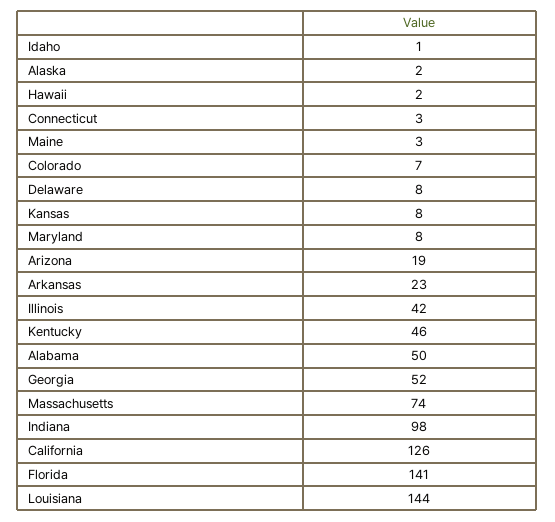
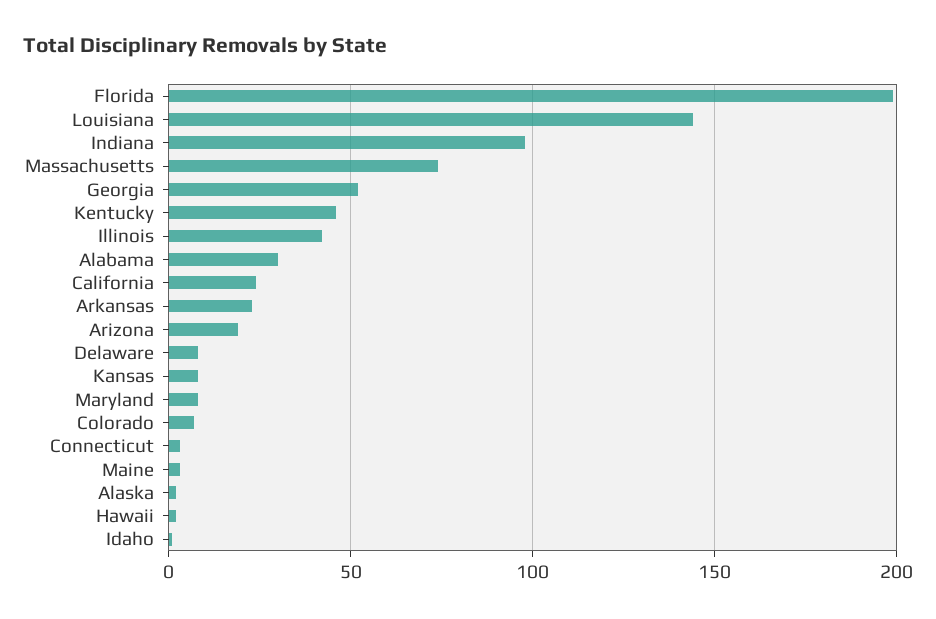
  {
    "Idaho": 1,
    "Alaska": 2,
    "Hawaii": 2,
    "Connecticut": 3,
    "Maine": 3,
    "Colorado": 7,
    "Delaware": 8,
    "Kansas": 8,
    "Maryland": 8,
    "Arizona": 19,
    "Arkansas": 23,
    "Illinois": 42,
    "Kentucky": 46,
-   "Alabama": 50,
+   "Alabama": 30,
    "Georgia": 52,
    "Massachusetts": 74,
    "Indiana": 98,
-   "California": 126,
+   "California": 25,
-   "Florida": 141,
+   "Florida": 200,
    "Louisiana": 144
  }

